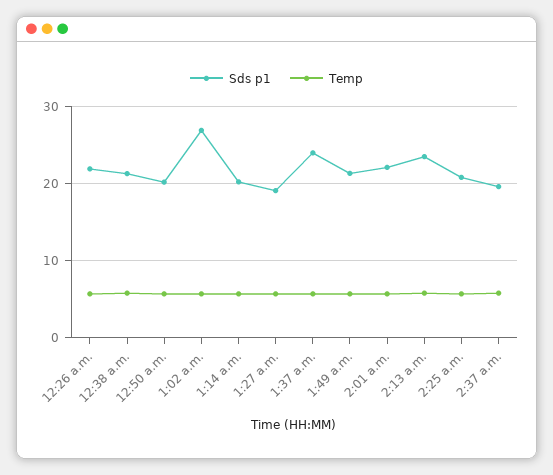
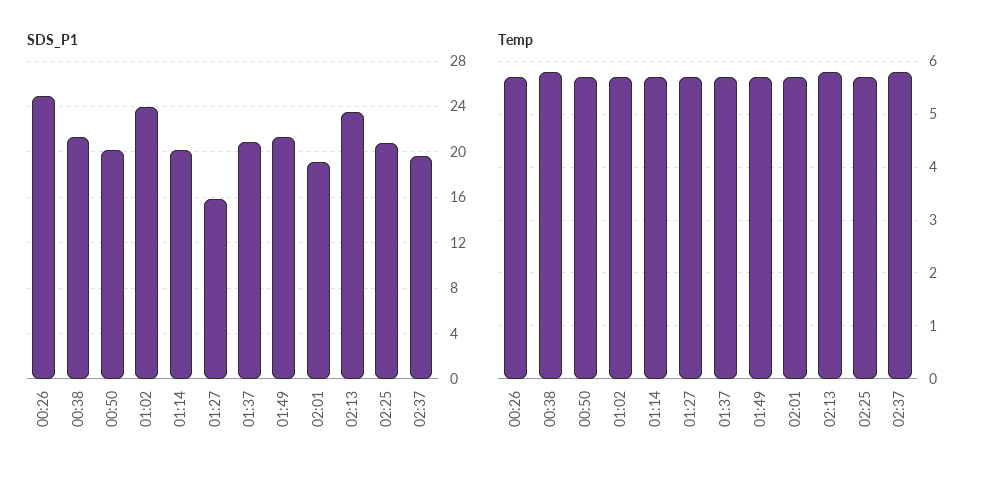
  {
    "Sds p1": {
-     "12:26 a.m.": 22,
+     "12:26 a.m.": 25,
      "12:38 a.m.": 21,
      "12:50 a.m.": 20,
-     "1:02 a.m.": 27,
+     "1:02 a.m.": 24,
      "1:14 a.m.": 20,
-     "1:27 a.m.": 19,
+     "1:27 a.m.": 16,
-     "1:37 a.m.": 24,
+     "1:37 a.m.": 21,
      "1:49 a.m.": 21,
-     "2:01 a.m.": 22,
+     "2:01 a.m.": 19,
      "2:13 a.m.": 24,
      "2:25 a.m.": 21,
      "2:37 a.m.": 20
    },
    "Temp": {
      "12:26 a.m.": 5.5,
      "12:38 a.m.": 6,
      "12:50 a.m.": 5.5,
      "1:02 a.m.": 5.5,
      "1:14 a.m.": 5.5,
      "1:27 a.m.": 5.5,
      "1:37 a.m.": 5.5,
      "1:49 a.m.": 5.5,
      "2:01 a.m.": 5.5,
      "2:13 a.m.": 6,
      "2:25 a.m.": 5.5,
      "2:37 a.m.": 6
    }
  }

